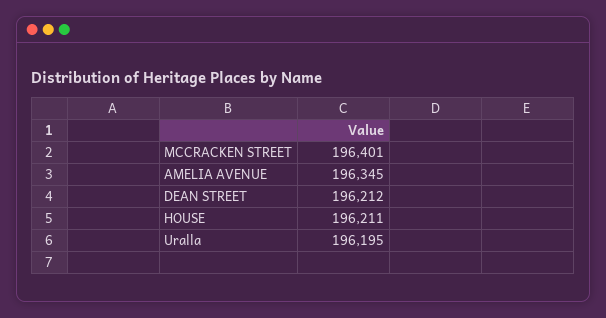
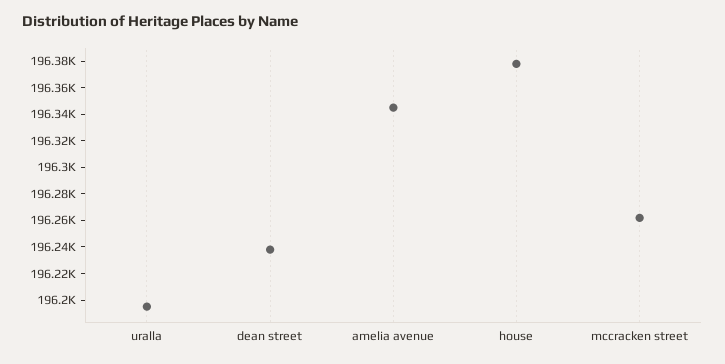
  {
-   "MCCRACKEN STREET": 196401,
+   "MCCRACKEN STREET": 196260,
    "AMELIA AVENUE": 196345,
-   "DEAN STREET": 196212,
+   "DEAN STREET": 196240,
-   "HOUSE": 196211,
+   "HOUSE": 196380,
    "Uralla": 196195
  }

